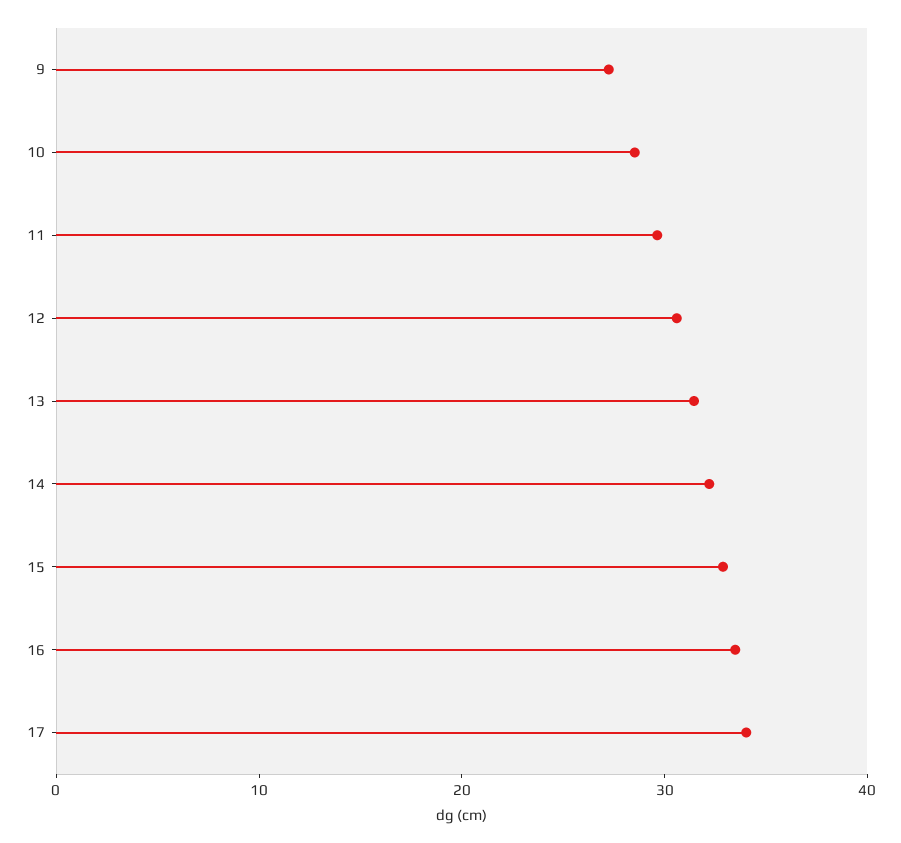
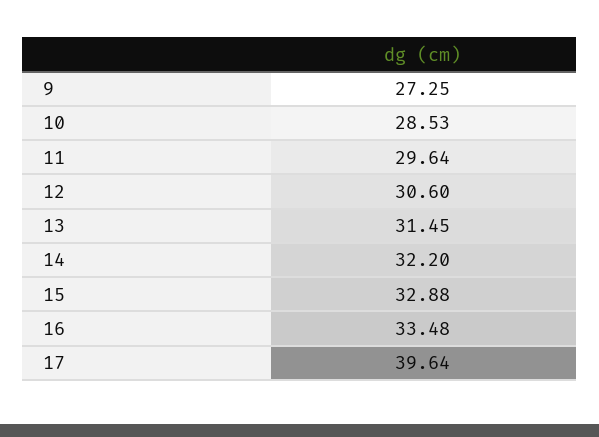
  {
    "9": 27.25,
    "10": 28.53,
    "11": 29.64,
    "12": 30.6,
    "13": 31.45,
    "14": 32.2,
    "15": 32.88,
    "16": 33.48,
-   "17": 34
+   "17": 39.64
  }

